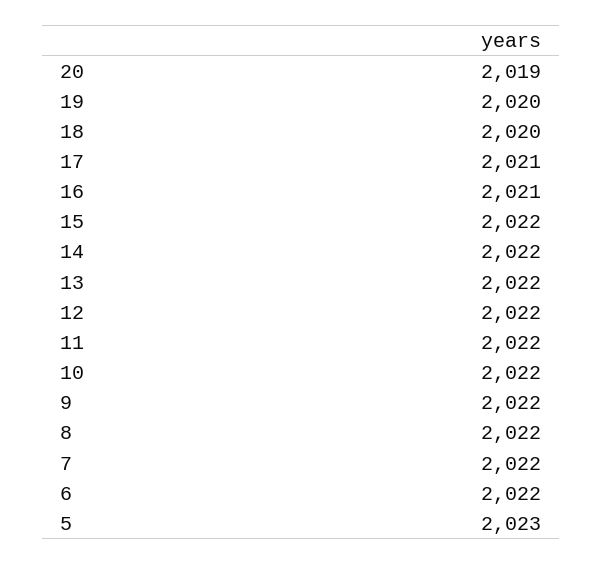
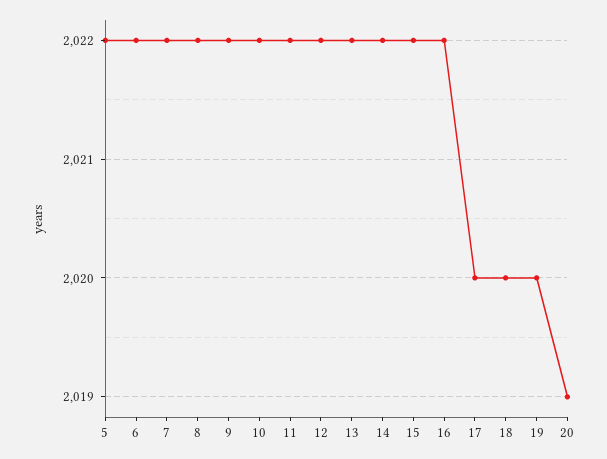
  {
    "20": 2019,
    "19": 2020,
    "18": 2020,
-   "17": 2021,
+   "17": 2020,
-   "16": 2021,
+   "16": 2022,
    "15": 2022,
    "14": 2022,
    "13": 2022,
    "12": 2022,
    "11": 2022,
    "10": 2022,
    "9": 2022,
    "8": 2022,
    "7": 2022,
    "6": 2022,
-   "5": 2023
+   "5": 2022
  }

